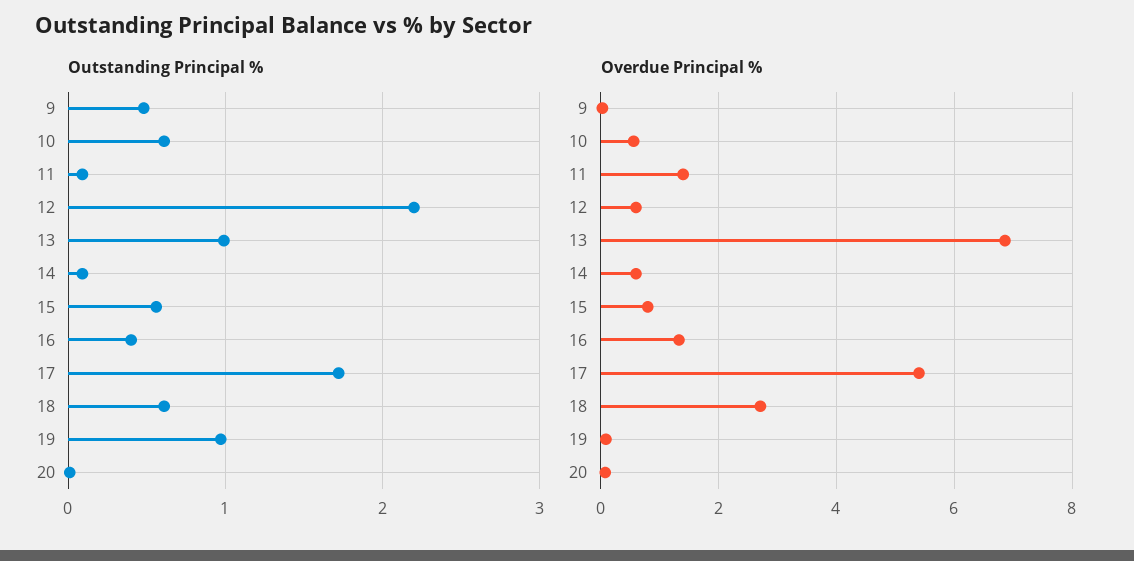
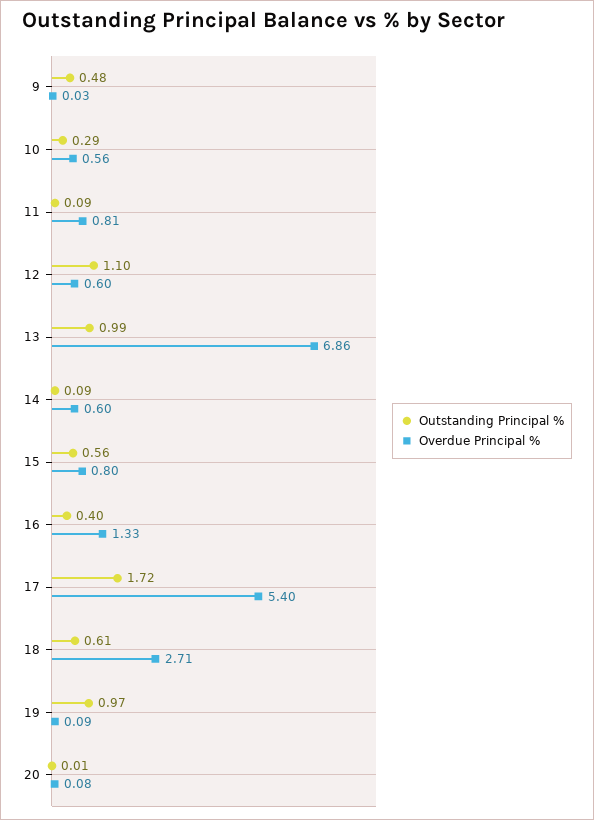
  {
    "Outstanding Principal %": {
      "9": 0.48,
-     "10": 0.6,
+     "10": 0.29,
      "11": 0.09,
-     "12": 2.2,
+     "12": 1.1,
      "13": 0.99,
      "14": 0.09,
      "15": 0.56,
      "16": 0.4,
      "17": 1.72,
      "18": 0.61,
      "19": 0.97,
      "20": 0.01
    },
    "Overdue Principal %": {
      "9": 0.03,
      "10": 0.56,
-     "11": 1.4,
+     "11": 0.81,
      "12": 0.6,
      "13": 6.86,
      "14": 0.6,
      "15": 0.8,
      "16": 1.33,
      "17": 5.4,
      "18": 2.71,
      "19": 0.09,
      "20": 0.08
    }
  }

